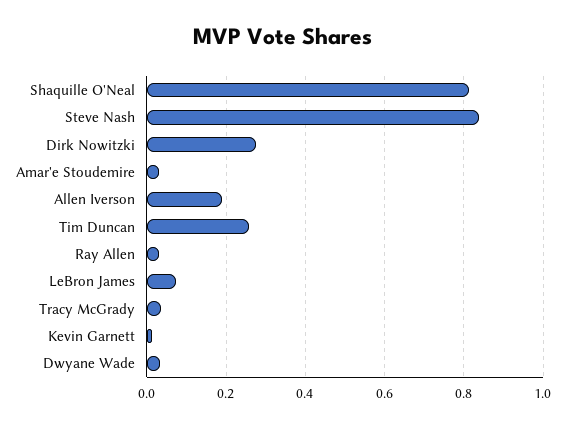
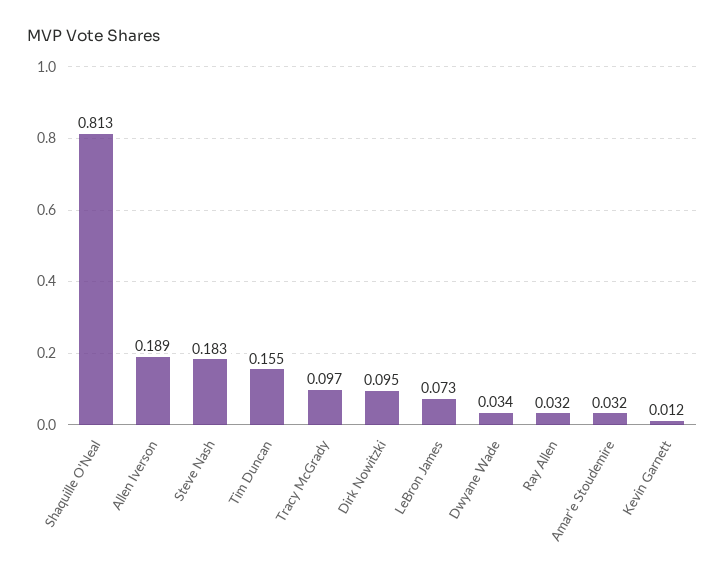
  {
    "Shaquille O'Neal": 0.813,
-   "Steve Nash": 0.84,
+   "Steve Nash": 0.183,
-   "Dirk Nowitzki": 0.28,
+   "Dirk Nowitzki": 0.095,
    "Amar'e Stoudemire": 0.032,
    "Allen Iverson": 0.189,
-   "Tim Duncan": 0.26,
+   "Tim Duncan": 0.155,
    "Ray Allen": 0.032,
    "LeBron James": 0.073,
-   "Tracy McGrady": 0.04,
+   "Tracy McGrady": 0.097,
    "Kevin Garnett": 0.012,
    "Dwyane Wade": 0.034
  }

